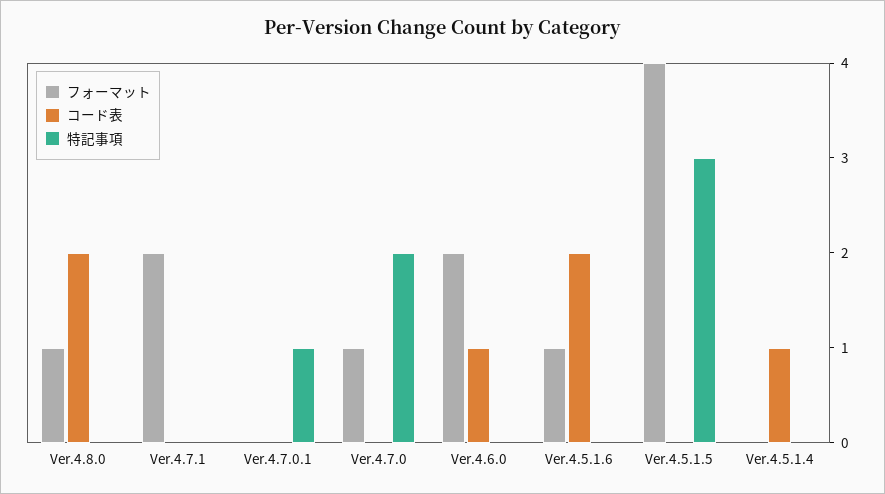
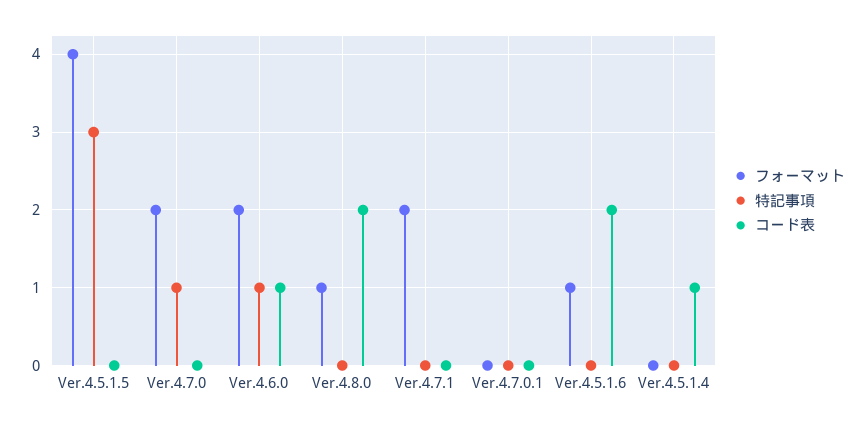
  {
    "フォーマット": {
      "Ver.4.8.0": 1,
      "Ver.4.7.1": 2,
      "Ver.4.7.0.1": 0,
-     "Ver.4.7.0": 1,
+     "Ver.4.7.0": 2,
      "Ver.4.6.0": 2,
      "Ver.4.5.1.6": 1,
      "Ver.4.5.1.5": 4,
      "Ver.4.5.1.4": 0
    },
    "コード表": {
      "Ver.4.8.0": 2,
      "Ver.4.7.1": 0,
      "Ver.4.7.0.1": 0,
      "Ver.4.7.0": 0,
      "Ver.4.6.0": 1,
      "Ver.4.5.1.6": 2,
      "Ver.4.5.1.5": 0,
      "Ver.4.5.1.4": 1
    },
    "特記事項": {
      "Ver.4.8.0": 0,
      "Ver.4.7.1": 0,
-     "Ver.4.7.0.1": 1,
+     "Ver.4.7.0.1": 0,
-     "Ver.4.7.0": 2,
+     "Ver.4.7.0": 1,
-     "Ver.4.6.0": 0,
+     "Ver.4.6.0": 1,
      "Ver.4.5.1.6": 0,
      "Ver.4.5.1.5": 3,
      "Ver.4.5.1.4": 0
    }
  }

